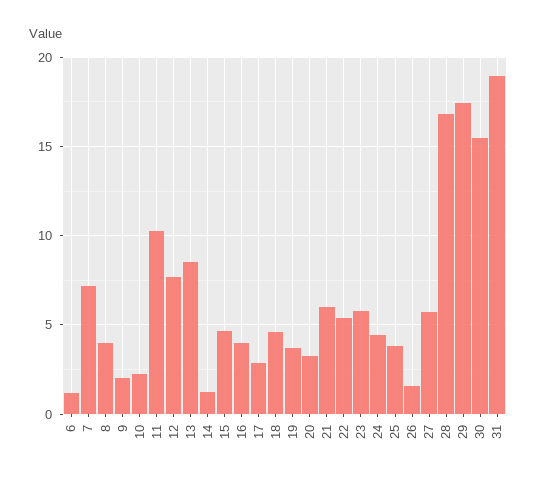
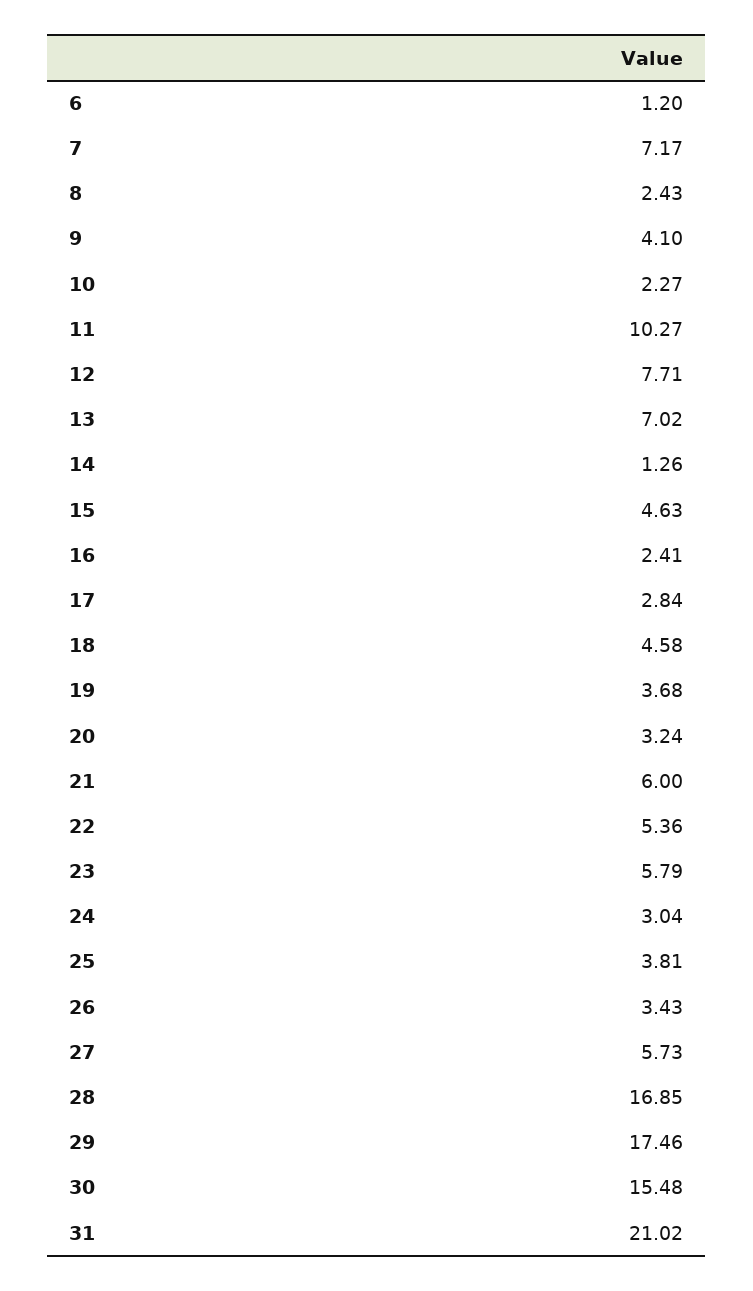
  {
    "6": 1.2,
    "7": 7.17,
-   "8": 4,
+   "8": 2.43,
-   "9": 2,
+   "9": 4.1,
    "10": 2.27,
    "11": 10.27,
    "12": 7.71,
-   "13": 8.5,
+   "13": 7.02,
    "14": 1.26,
    "15": 4.63,
-   "16": 4,
+   "16": 2.41,
    "17": 2.84,
    "18": 4.58,
    "19": 3.68,
    "20": 3.24,
    "21": 6,
    "22": 5.36,
    "23": 5.79,
-   "24": 4.5,
+   "24": 3.04,
    "25": 3.81,
-   "26": 1.5,
+   "26": 3.43,
    "27": 5.73,
    "28": 16.85,
    "29": 17.46,
    "30": 15.48,
-   "31": 19
+   "31": 21.02
  }

